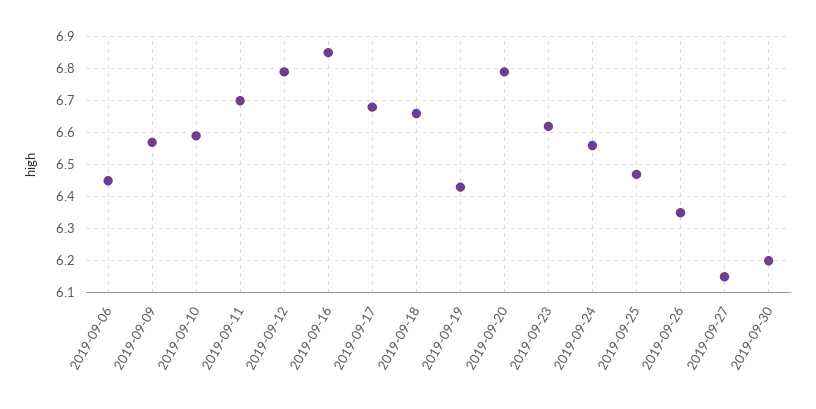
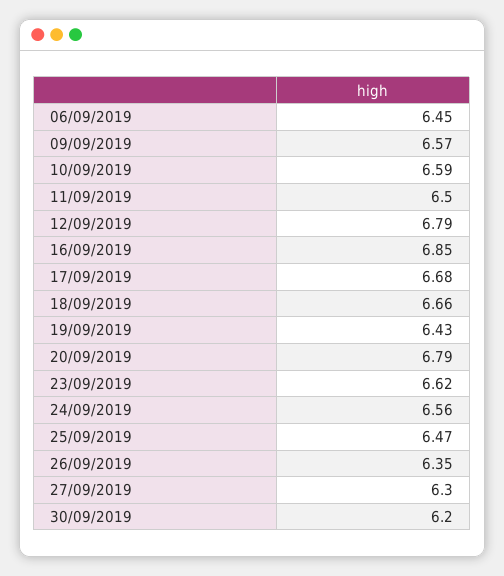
  {
    "2019-09-06": 6.45,
    "2019-09-09": 6.57,
    "2019-09-10": 6.59,
-   "2019-09-11": 6.7,
+   "2019-09-11": 6.5,
    "2019-09-12": 6.79,
    "2019-09-16": 6.85,
    "2019-09-17": 6.68,
    "2019-09-18": 6.66,
    "2019-09-19": 6.43,
    "2019-09-20": 6.79,
    "2019-09-23": 6.62,
    "2019-09-24": 6.56,
    "2019-09-25": 6.47,
    "2019-09-26": 6.35,
-   "2019-09-27": 6.15,
+   "2019-09-27": 6.3,
    "2019-09-30": 6.2
  }

